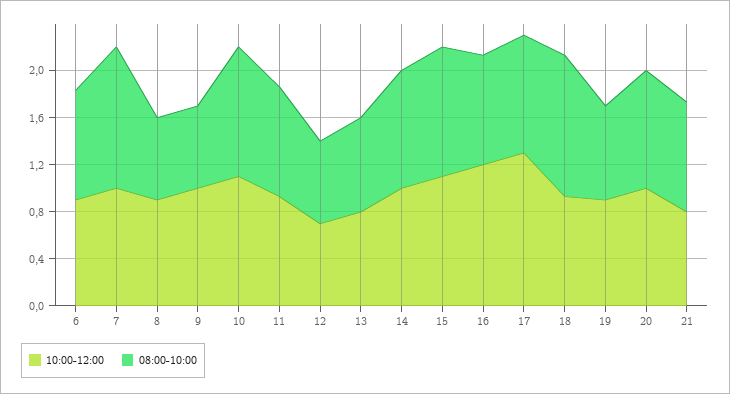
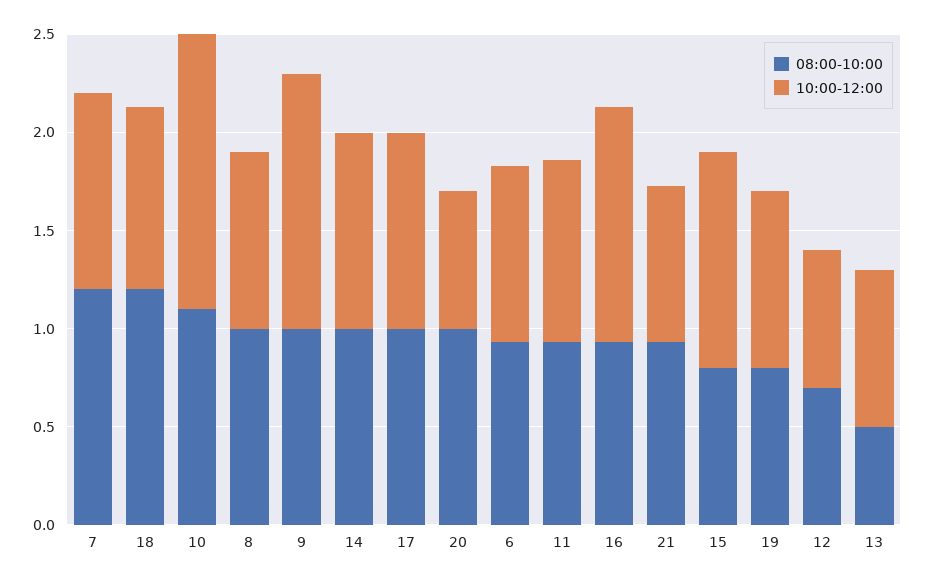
  {
    "10:00-12:00": {
      "6": 0.9,
      "7": 1,
      "8": 0.9,
-     "9": 1,
+     "9": 1.3,
-     "10": 1.1,
+     "10": 1.4,
      "11": 0.9,
      "12": 0.7,
      "13": 0.8,
      "14": 1,
      "15": 1.1,
      "16": 1.2,
-     "17": 1.3,
+     "17": 1,
      "18": 0.9,
      "19": 0.9,
-     "20": 1,
+     "20": 0.7,
      "21": 0.8
    },
    "08:00-10:00": {
      "6": 0.9,
      "7": 1.2,
-     "8": 0.7,
+     "8": 1,
-     "9": 0.7,
+     "9": 1,
      "10": 1.1,
      "11": 0.9,
      "12": 0.7,
-     "13": 0.8,
+     "13": 0.5,
      "14": 1,
-     "15": 1.1,
+     "15": 0.8,
      "16": 0.9,
      "17": 1,
      "18": 1.2,
      "19": 0.8,
      "20": 1,
      "21": 0.9
    }
  }

